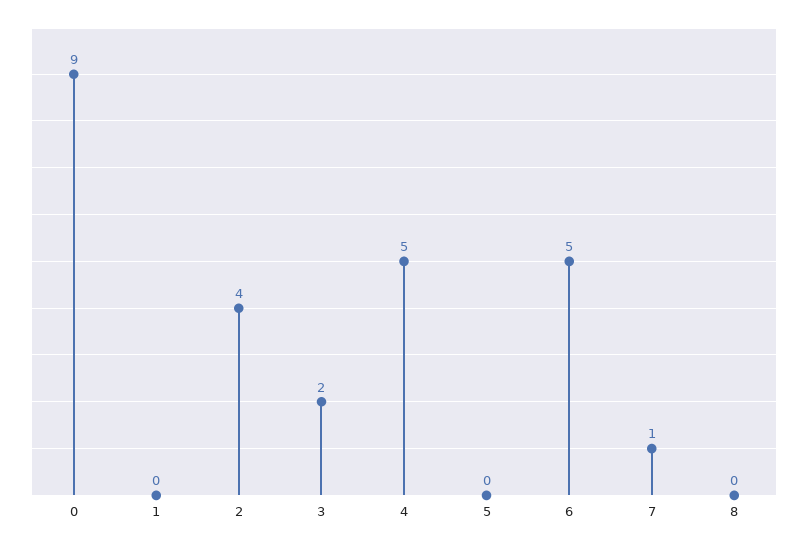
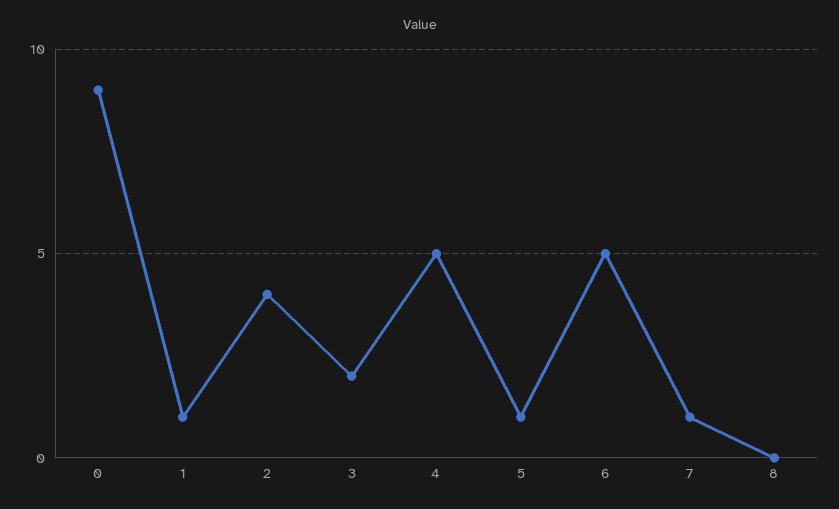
  {
    "0": 9,
-   "1": 0,
+   "1": 1,
    "2": 4,
    "3": 2,
    "4": 5,
-   "5": 0,
+   "5": 1,
    "6": 5,
    "7": 1,
    "8": 0
  }

